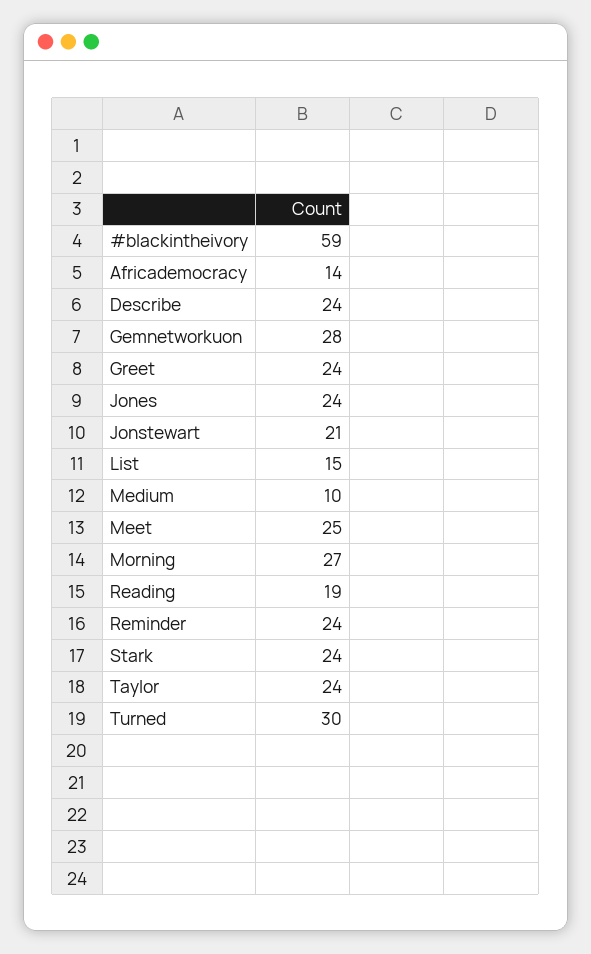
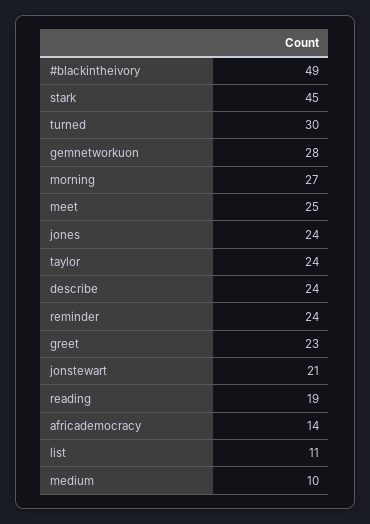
  {
-   "#blackintheivory": 59,
+   "#blackintheivory": 49,
    "Africademocracy": 14,
    "Describe": 24,
    "Gemnetworkuon": 28,
-   "Greet": 24,
+   "Greet": 23,
    "Jones": 24,
    "Jonstewart": 21,
-   "List": 15,
+   "List": 11,
    "Medium": 10,
    "Meet": 25,
    "Morning": 27,
    "Reading": 19,
    "Reminder": 24,
-   "Stark": 24,
+   "Stark": 45,
    "Taylor": 24,
    "Turned": 30
  }

